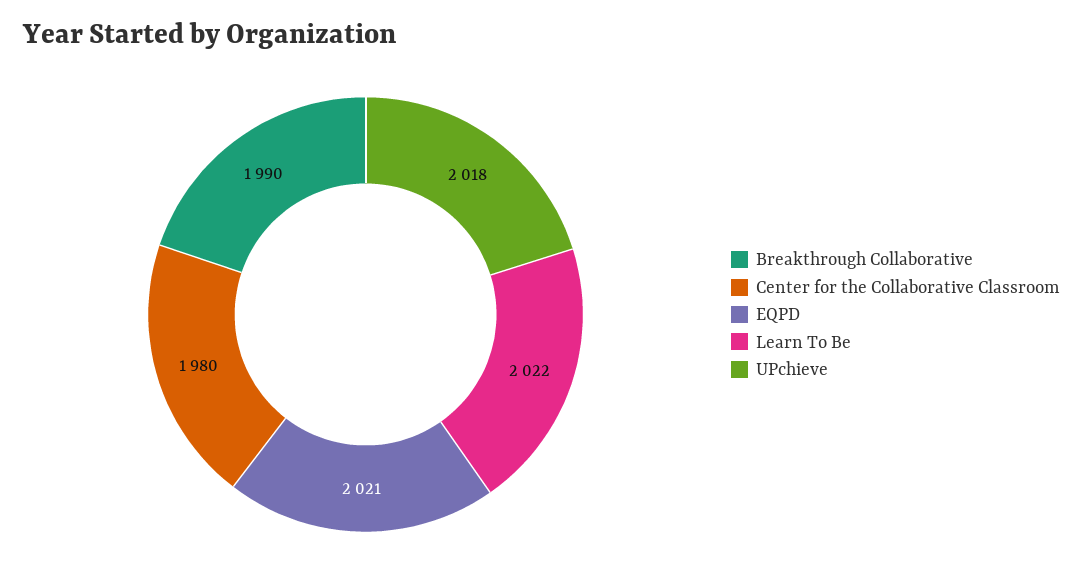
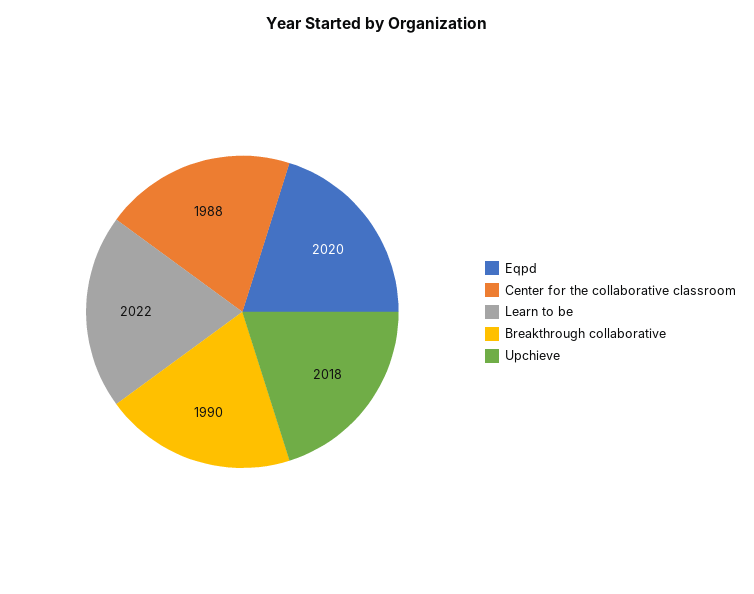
  {
    "Breakthrough Collaborative": 1990,
-   "Center for the Collaborative Classroom": 1980,
+   "Center for the Collaborative Classroom": 1988,
-   "EQPD": 2021,
+   "EQPD": 2020,
    "Learn To Be": 2022,
    "UPchieve": 2018
  }

